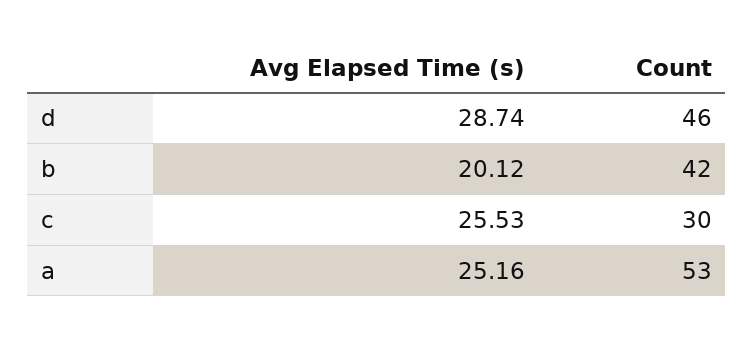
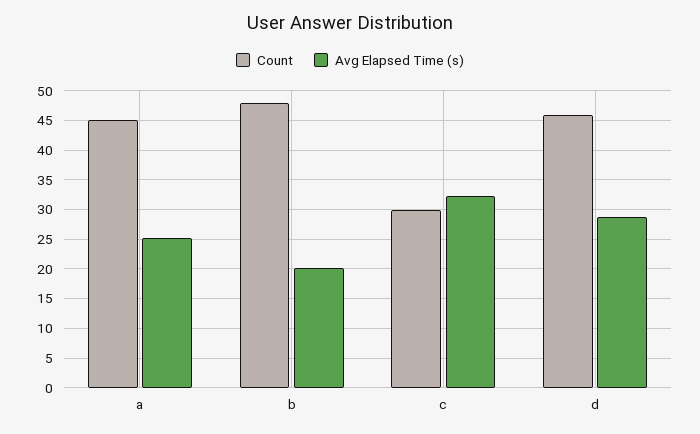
  {
    "Avg Elapsed Time (s)": {
      "d": 28.74,
      "b": 20.12,
-     "c": 25.53,
+     "c": 32.5,
      "a": 25.16
    },
    "Count": {
      "d": 46,
-     "b": 42,
+     "b": 47.5,
      "c": 30,
-     "a": 53
+     "a": 45
    }
  }

